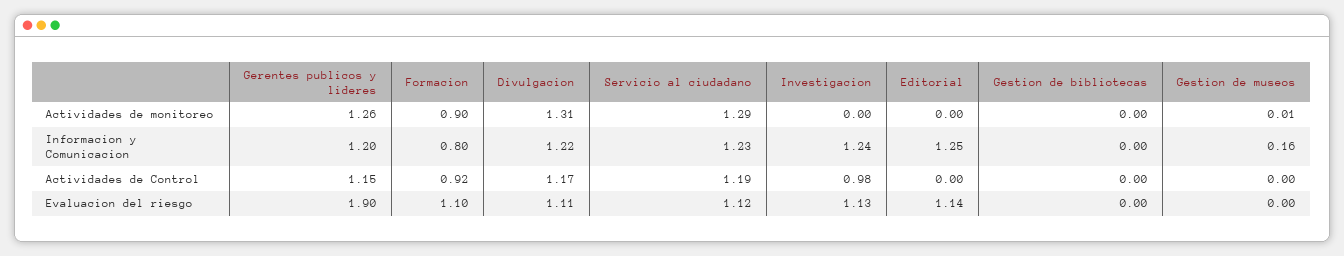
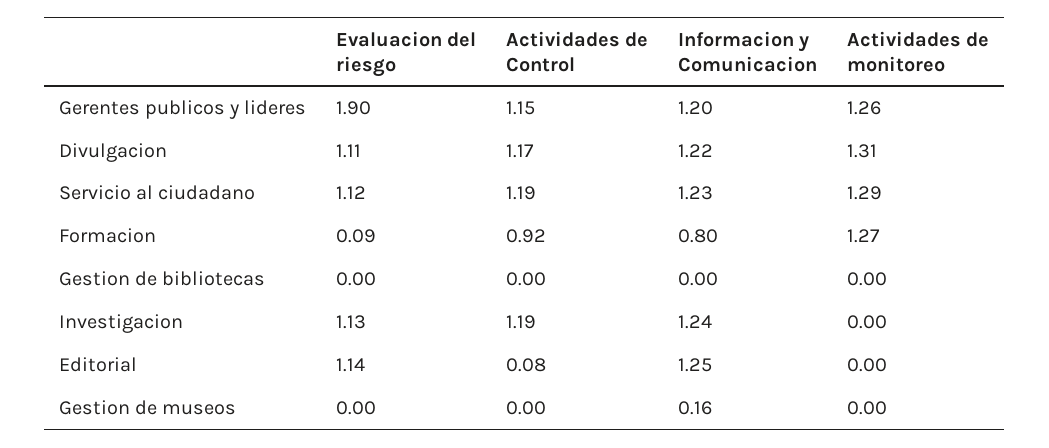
  {
    "Gerentes publicos y lideres": {
      "Actividades de monitoreo": 1.26,
      "Informacion y Comunicacion": 1.2,
      "Actividades de Control": 1.15,
      "Evaluacion del riesgo": 1.9
    },
    "Formacion": {
-     "Actividades de monitoreo": 0.9,
+     "Actividades de monitoreo": 1.27,
      "Informacion y Comunicacion": 0.8,
      "Actividades de Control": 0.92,
-     "Evaluacion del riesgo": 1.1
+     "Evaluacion del riesgo": 0.09
    },
    "Divulgacion": {
      "Actividades de monitoreo": 1.31,
      "Informacion y Comunicacion": 1.22,
      "Actividades de Control": 1.17,
      "Evaluacion del riesgo": 1.11
    },
    "Servicio al ciudadano": {
      "Actividades de monitoreo": 1.29,
      "Informacion y Comunicacion": 1.23,
      "Actividades de Control": 1.19,
      "Evaluacion del riesgo": 1.12
    },
    "Investigacion": {
      "Actividades de monitoreo": 0,
      "Informacion y Comunicacion": 1.24,
-     "Actividades de Control": 0.98,
+     "Actividades de Control": 1.19,
      "Evaluacion del riesgo": 1.13
    },
    "Editorial": {
      "Actividades de monitoreo": 0,
      "Informacion y Comunicacion": 1.25,
-     "Actividades de Control": 0,
+     "Actividades de Control": 0.08,
      "Evaluacion del riesgo": 1.14
    },
    "Gestion de bibliotecas": {
      "Actividades de monitoreo": 0,
      "Informacion y Comunicacion": 0,
      "Actividades de Control": 0,
      "Evaluacion del riesgo": 0
    },
    "Gestion de museos": {
-     "Actividades de monitoreo": 0.01,
+     "Actividades de monitoreo": 0,
      "Informacion y Comunicacion": 0.16,
      "Actividades de Control": 0,
      "Evaluacion del riesgo": 0
    }
  }

